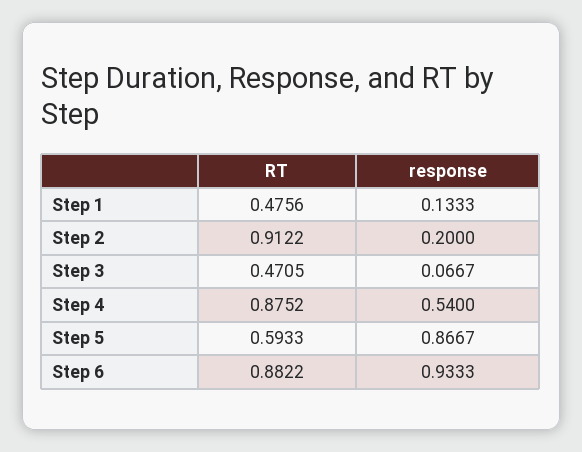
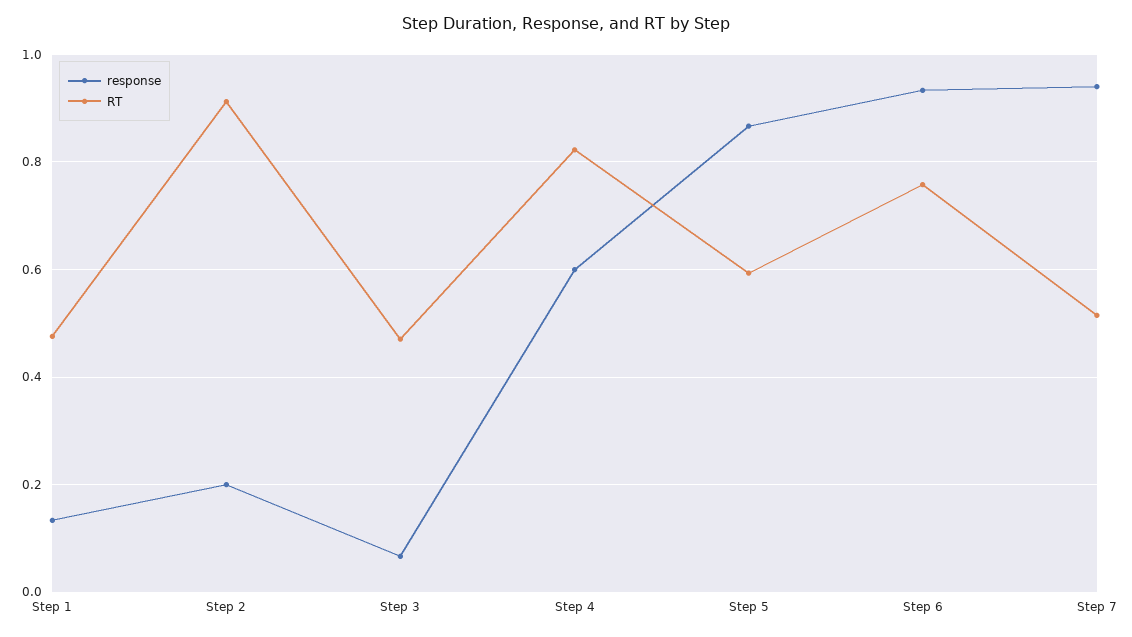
  {
    "RT": {
      "Step 1": 0.4756,
      "Step 2": 0.9122,
      "Step 3": 0.4705,
-     "Step 4": 0.8752,
+     "Step 4": 0.82,
      "Step 5": 0.5933,
-     "Step 6": 0.8822
+     "Step 6": 0.76,
+     "Step 7": 0.52
    },
    "response": {
      "Step 1": 0.1333,
      "Step 2": 0.2,
      "Step 3": 0.0667,
-     "Step 4": 0.54,
+     "Step 4": 0.6,
      "Step 5": 0.8667,
-     "Step 6": 0.9333
+     "Step 6": 0.9333,
+     "Step 7": 0.94
    }
  }

